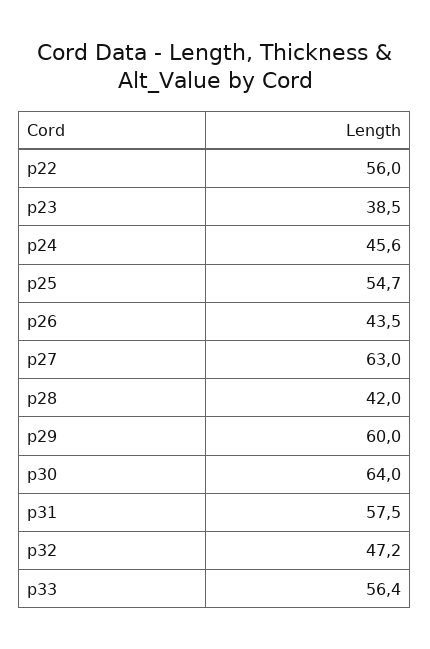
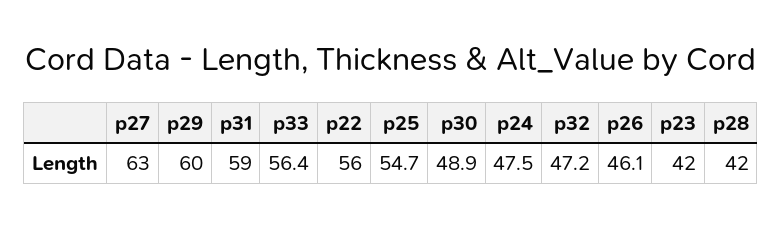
  {
    "p22": 56,
-   "p23": 38.5,
+   "p23": 42,
-   "p24": 45.6,
+   "p24": 47.5,
    "p25": 54.7,
-   "p26": 43.5,
+   "p26": 46.1,
    "p27": 63,
    "p28": 42,
    "p29": 60,
-   "p30": 64,
+   "p30": 48.9,
-   "p31": 57.5,
+   "p31": 59,
    "p32": 47.2,
    "p33": 56.4
  }

